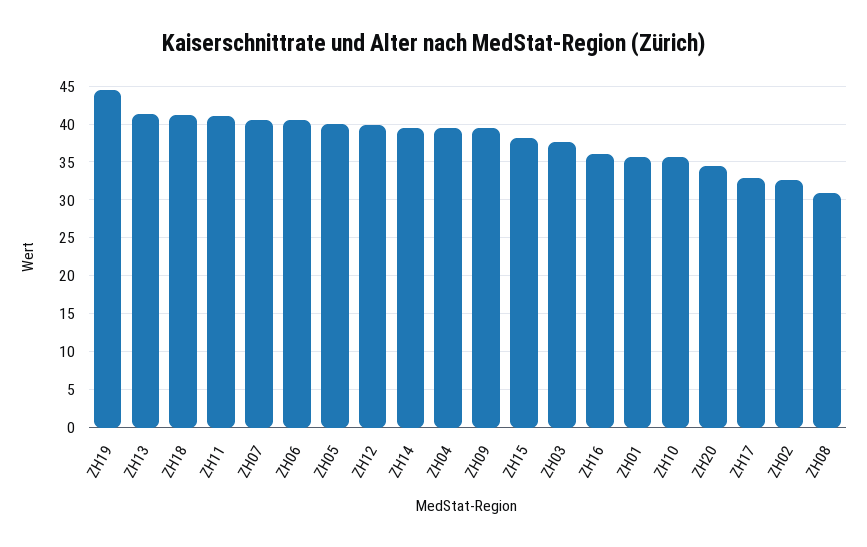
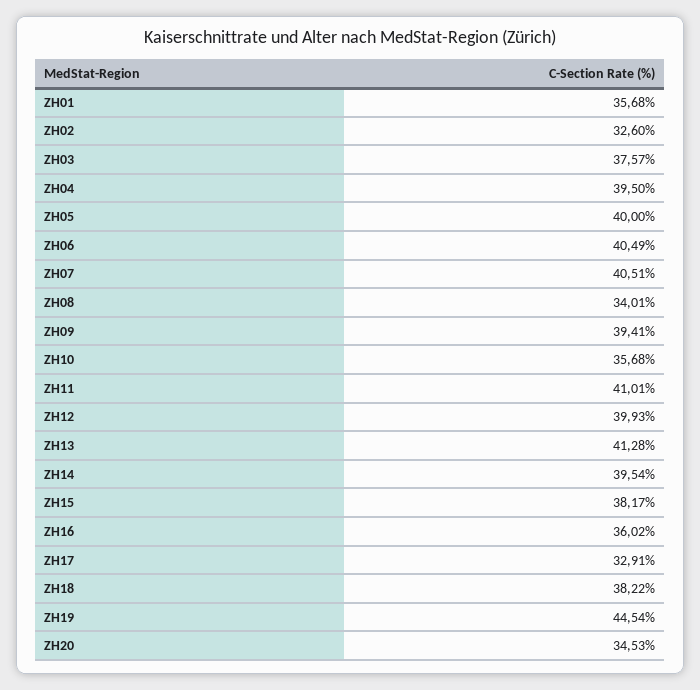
  {
    "ZH19": 44.54,
    "ZH13": 41.28,
-   "ZH18": 41,
+   "ZH18": 38.22,
    "ZH11": 41.01,
    "ZH07": 40.51,
    "ZH06": 40.49,
    "ZH05": 40,
    "ZH12": 39.93,
    "ZH14": 39.54,
    "ZH04": 39.5,
    "ZH09": 39.41,
    "ZH15": 38.17,
    "ZH03": 37.57,
    "ZH16": 36.02,
    "ZH01": 35.68,
    "ZH10": 35.68,
    "ZH20": 34.53,
    "ZH17": 32.91,
    "ZH02": 32.6,
-   "ZH08": 31
+   "ZH08": 34.01
  }

